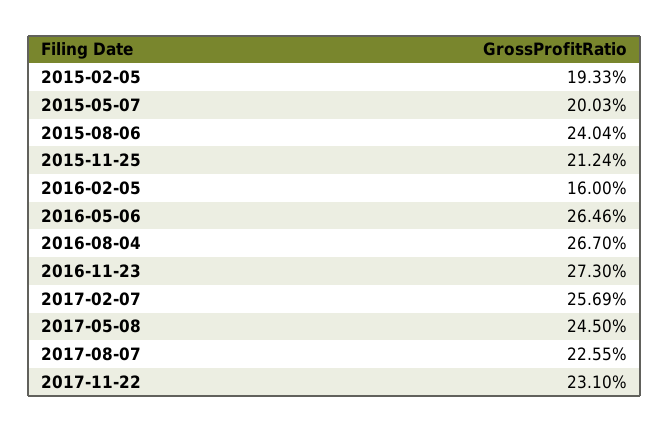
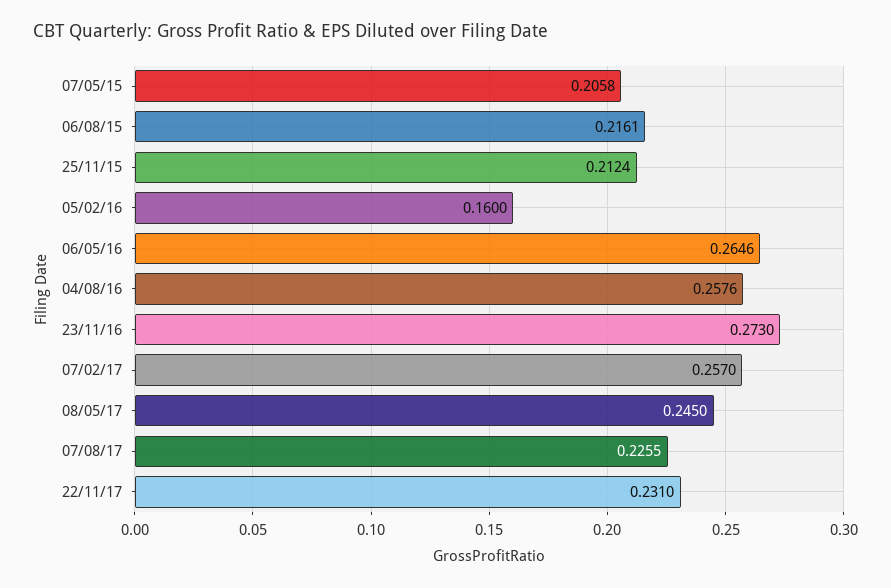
  {
-   "2015-02-05": 0.1933,
-   "2015-05-07": 0.2003,
+   "2015-05-07": 0.2058,
-   "2015-08-06": 0.2404,
+   "2015-08-06": 0.2161,
    "2015-11-25": 0.2124,
    "2016-02-05": 0.16,
    "2016-05-06": 0.2646,
-   "2016-08-04": 0.267,
+   "2016-08-04": 0.2576,
    "2016-11-23": 0.273,
-   "2017-02-07": 0.2569,
+   "2017-02-07": 0.257,
    "2017-05-08": 0.245,
    "2017-08-07": 0.2255,
    "2017-11-22": 0.231
  }

